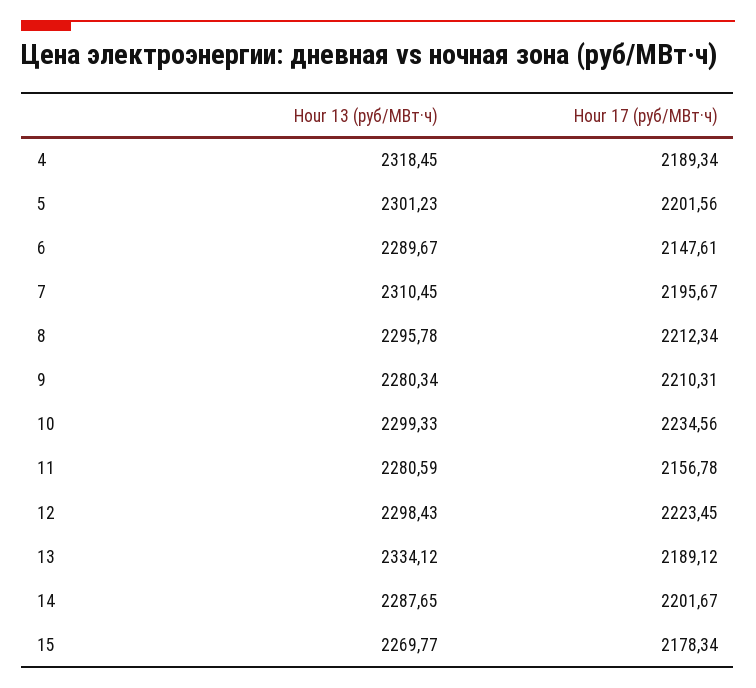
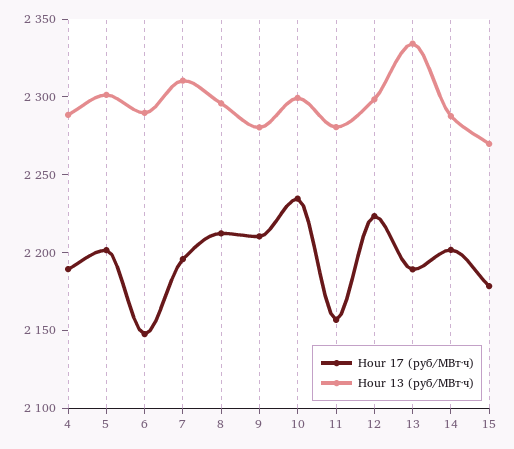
  {
    "Hour 13 (руб/МВт·ч)": {
-     "4": 2318.45,
+     "4": 2290,
      "5": 2301.23,
      "6": 2289.67,
      "7": 2310.45,
      "8": 2295.78,
      "9": 2280.34,
      "10": 2299.33,
      "11": 2280.59,
      "12": 2298.43,
      "13": 2334.12,
      "14": 2287.65,
      "15": 2269.77
    },
    "Hour 17 (руб/МВт·ч)": {
      "4": 2189.34,
      "5": 2201.56,
      "6": 2147.61,
      "7": 2195.67,
      "8": 2212.34,
      "9": 2210.31,
      "10": 2234.56,
      "11": 2156.78,
      "12": 2223.45,
      "13": 2189.12,
      "14": 2201.67,
      "15": 2178.34
    }
  }

